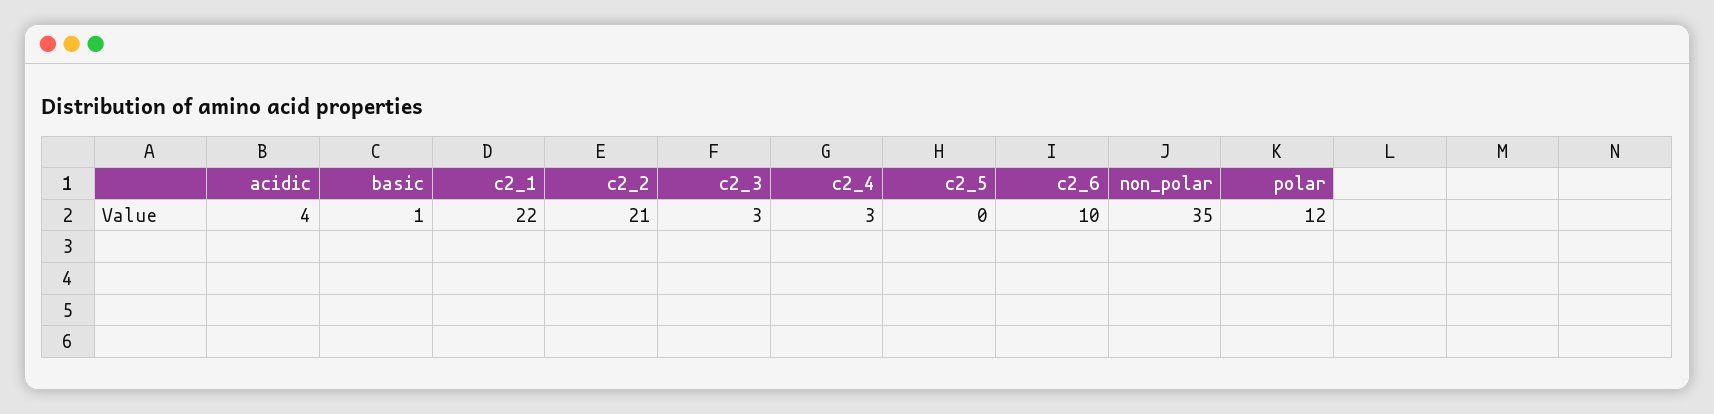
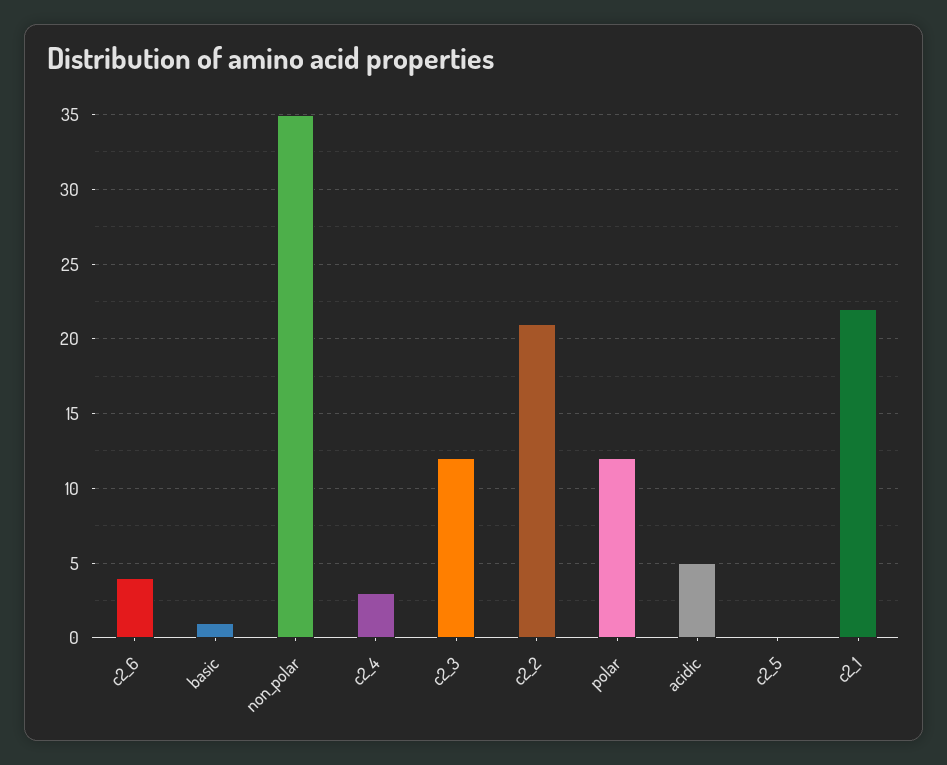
  {
-   "acidic": 4,
+   "acidic": 5,
    "basic": 1,
    "c2_1": 22,
    "c2_2": 21,
-   "c2_3": 3,
+   "c2_3": 12,
    "c2_4": 3,
    "c2_5": 0,
-   "c2_6": 10,
+   "c2_6": 4,
    "non_polar": 35,
    "polar": 12
  }

